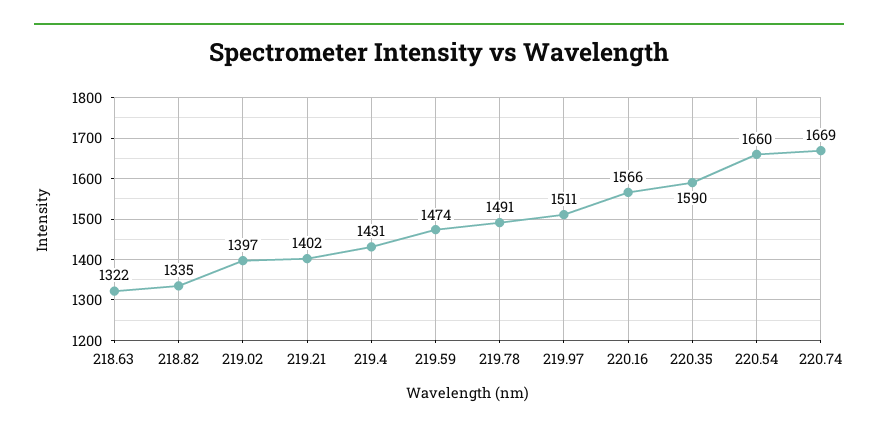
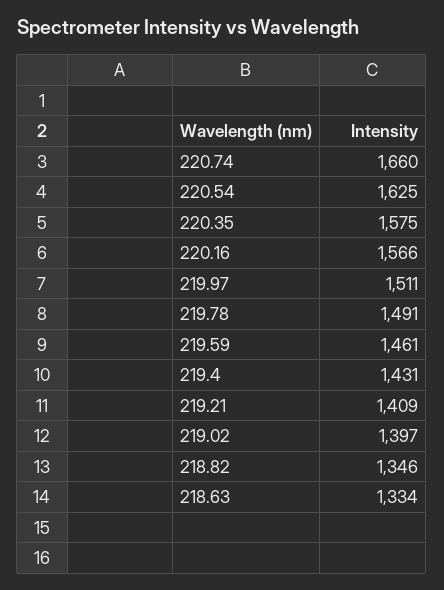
  {
-   "218.63": 1322,
+   "218.63": 1334,
-   "218.82": 1335,
+   "218.82": 1346,
    "219.02": 1397,
-   "219.21": 1402,
+   "219.21": 1409,
    "219.4": 1431,
-   "219.59": 1474,
+   "219.59": 1461,
    "219.78": 1491,
    "219.97": 1511,
    "220.16": 1566,
-   "220.35": 1590,
+   "220.35": 1575,
-   "220.54": 1660,
+   "220.54": 1625,
-   "220.74": 1669
+   "220.74": 1660
  }

